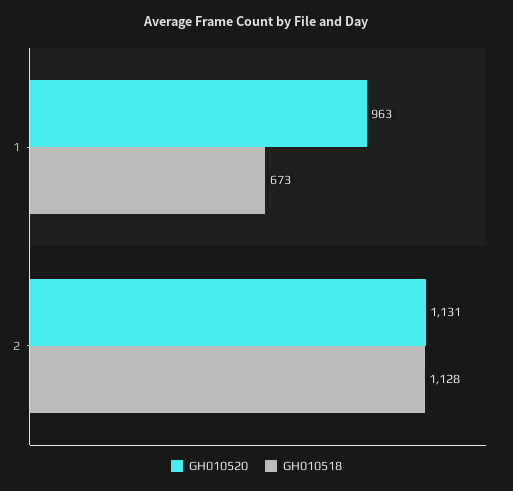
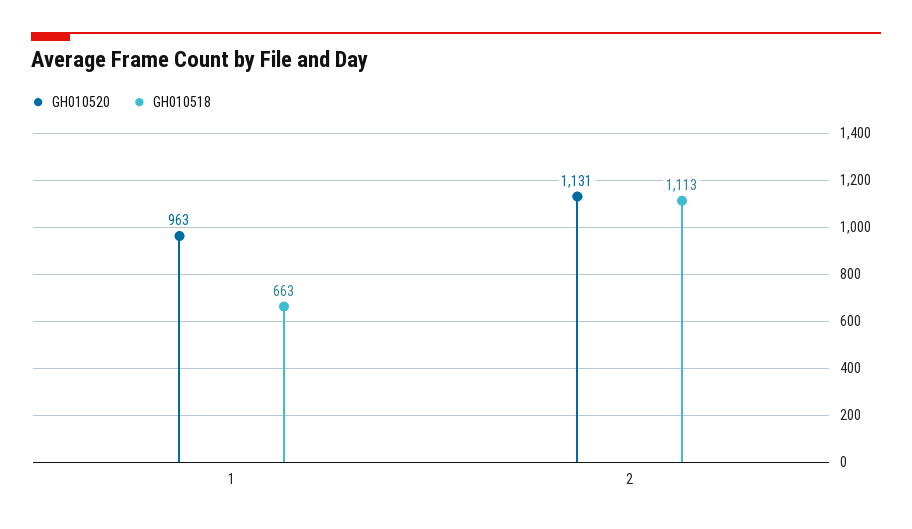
  {
    "GH010520": {
      "1": 963,
      "2": 1131
    },
    "GH010518": {
-     "1": 673,
+     "1": 663,
-     "2": 1128
+     "2": 1113
    }
  }

